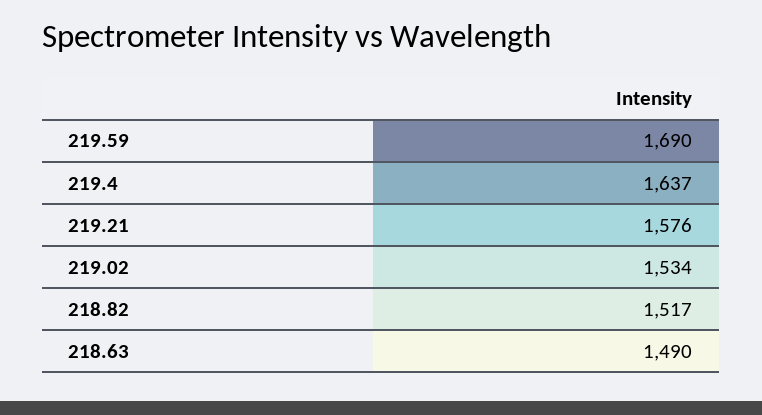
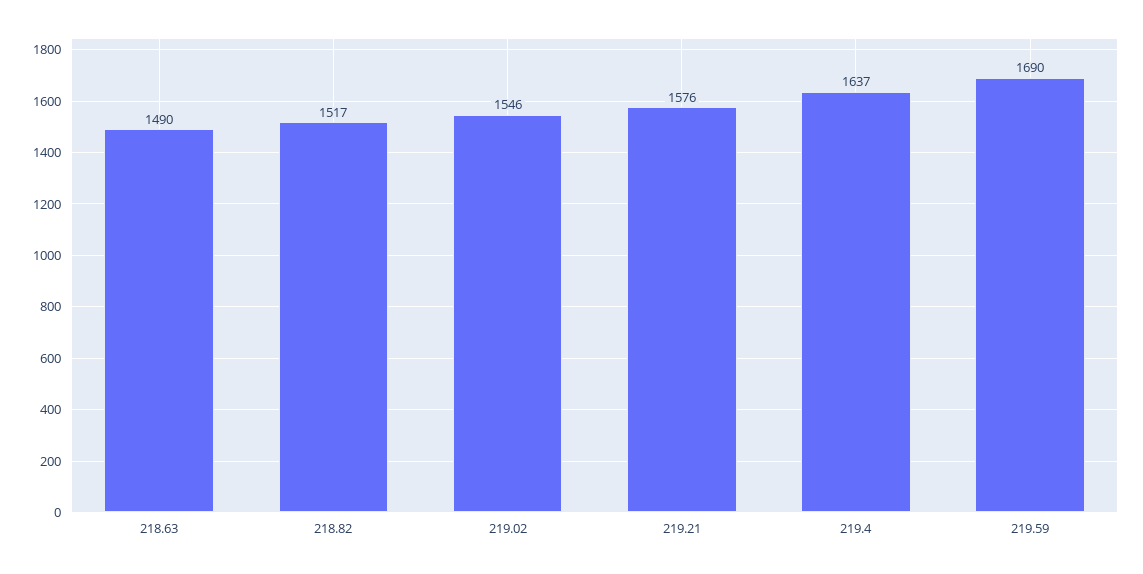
  {
    "219.59": 1690,
    "219.4": 1637,
    "219.21": 1576,
-   "219.02": 1534,
+   "219.02": 1546,
    "218.82": 1517,
    "218.63": 1490
  }

